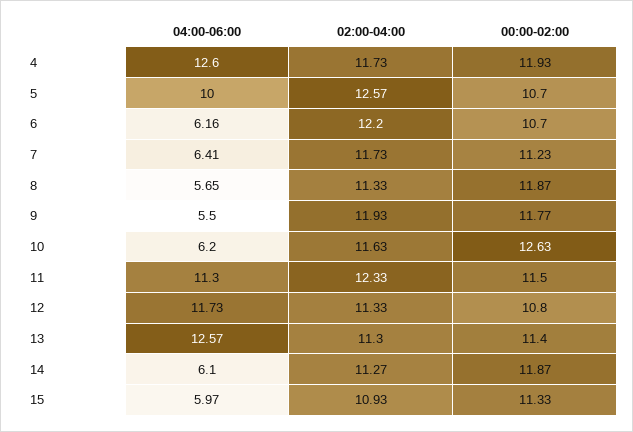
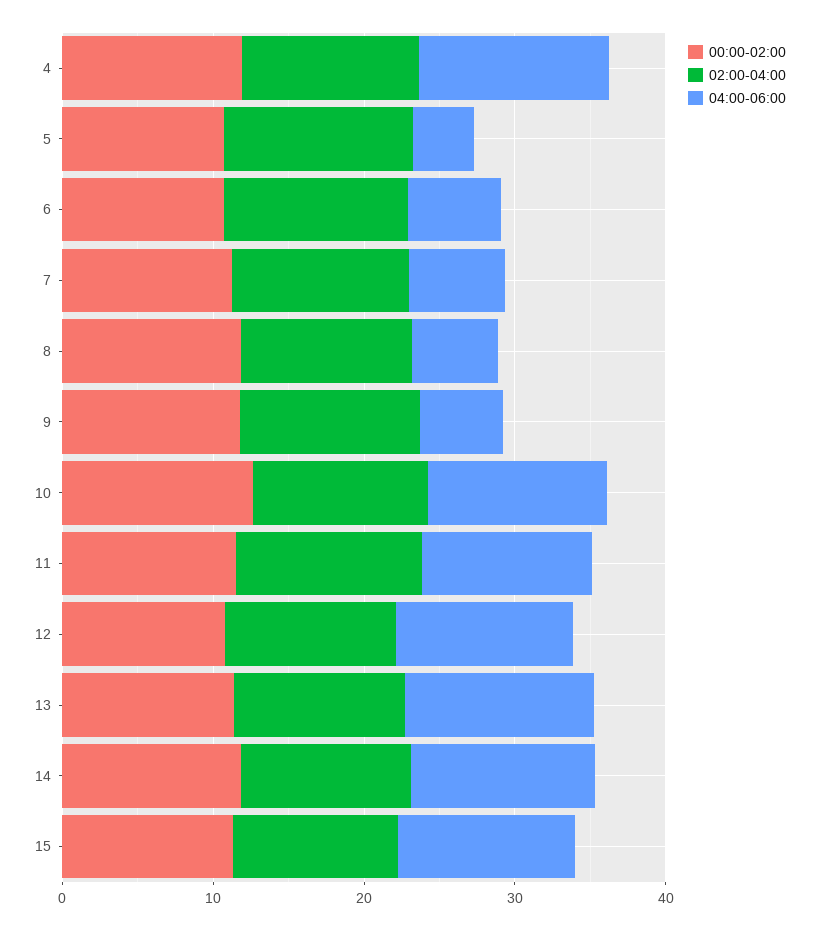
  {
    "04:00-06:00": {
      "4": 12.6,
-     "5": 10,
+     "5": 4,
      "6": 6.16,
      "7": 6.41,
      "8": 5.65,
      "9": 5.5,
-     "10": 6.2,
+     "10": 12,
      "11": 11.3,
      "12": 11.73,
      "13": 12.57,
-     "14": 6.1,
+     "14": 12,
-     "15": 5.97
+     "15": 12
    },
    "02:00-04:00": {
      "4": 11.73,
      "5": 12.57,
      "6": 12.2,
      "7": 11.73,
      "8": 11.33,
      "9": 11.93,
      "10": 11.63,
      "11": 12.33,
      "12": 11.33,
      "13": 11.3,
      "14": 11.27,
      "15": 10.93
    },
    "00:00-02:00": {
      "4": 11.93,
      "5": 10.7,
      "6": 10.7,
      "7": 11.23,
      "8": 11.87,
      "9": 11.77,
      "10": 12.63,
      "11": 11.5,
      "12": 10.8,
      "13": 11.4,
      "14": 11.87,
      "15": 11.33
    }
  }

